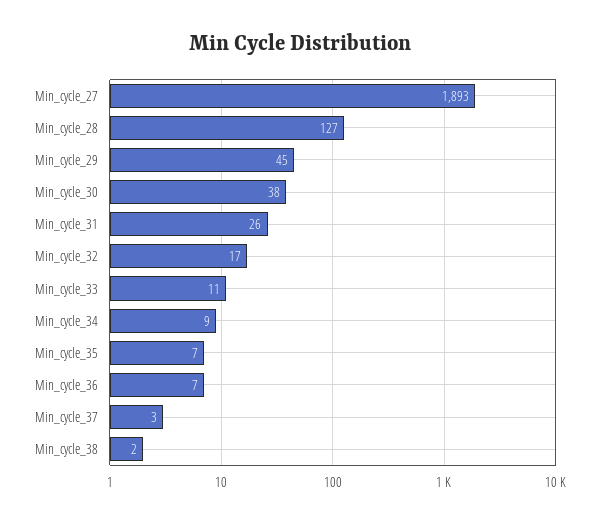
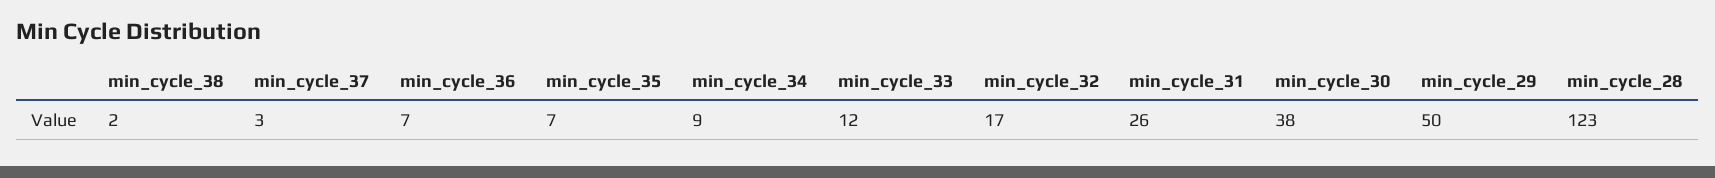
  {
-   "Min_cycle_27": 1893,
-   "Min_cycle_28": 127,
+   "Min_cycle_28": 123,
-   "Min_cycle_29": 45,
+   "Min_cycle_29": 50,
    "Min_cycle_30": 38,
    "Min_cycle_31": 26,
    "Min_cycle_32": 17,
-   "Min_cycle_33": 11,
+   "Min_cycle_33": 12,
    "Min_cycle_34": 9,
    "Min_cycle_35": 7,
    "Min_cycle_36": 7,
    "Min_cycle_37": 3,
    "Min_cycle_38": 2
  }

